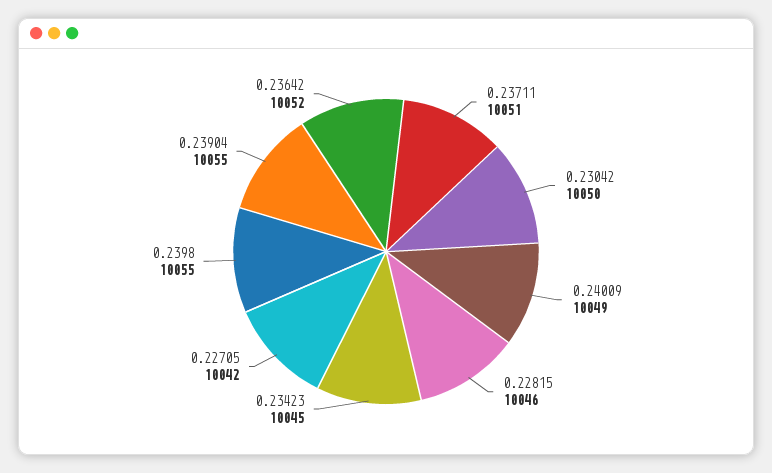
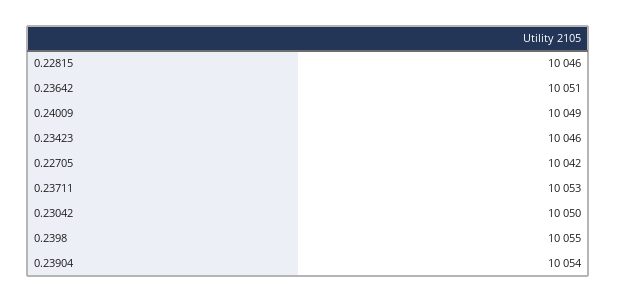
  {
-   "0.23711": 10051,
+   "0.23711": 10053,
    "0.23042": 10050,
    "0.24009": 10049,
    "0.22815": 10046,
-   "0.23423": 10045,
+   "0.23423": 10046,
    "0.22705": 10042,
    "0.2398": 10055,
-   "0.23904": 10055,
+   "0.23904": 10054,
-   "0.23642": 10052
+   "0.23642": 10051
  }

